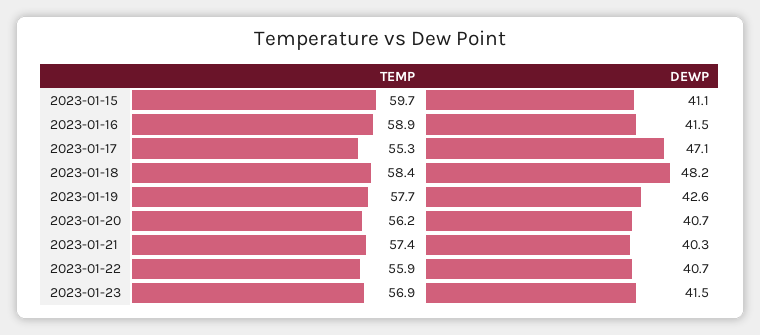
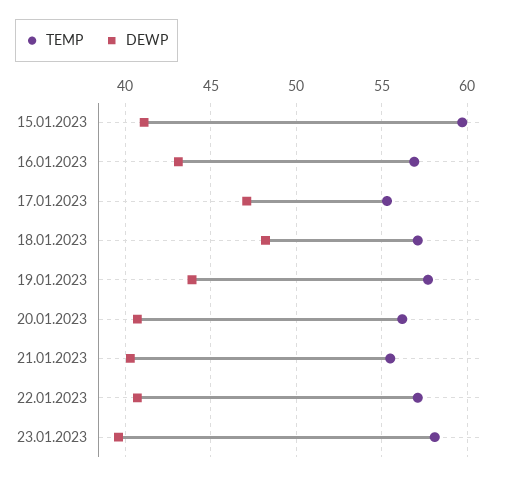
  {
    "TEMP": {
      "2023-01-15": 59.7,
-     "2023-01-16": 58.9,
+     "2023-01-16": 57,
      "2023-01-17": 55.3,
-     "2023-01-18": 58.4,
+     "2023-01-18": 57,
      "2023-01-19": 57.7,
      "2023-01-20": 56.2,
-     "2023-01-21": 57.4,
+     "2023-01-21": 55.5,
-     "2023-01-22": 55.9,
+     "2023-01-22": 57,
-     "2023-01-23": 56.9
+     "2023-01-23": 58
    },
    "DEWP": {
      "2023-01-15": 41.1,
-     "2023-01-16": 41.5,
+     "2023-01-16": 43,
      "2023-01-17": 47.1,
      "2023-01-18": 48.2,
-     "2023-01-19": 42.6,
+     "2023-01-19": 44,
      "2023-01-20": 40.7,
      "2023-01-21": 40.3,
      "2023-01-22": 40.7,
-     "2023-01-23": 41.5
+     "2023-01-23": 39.5
    }
  }

